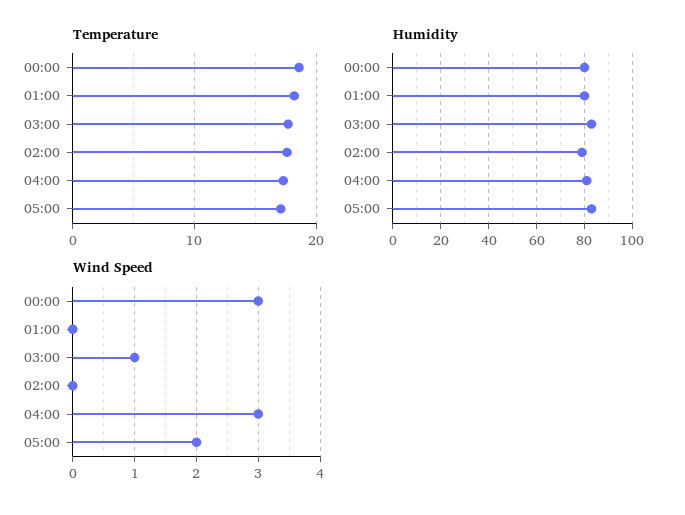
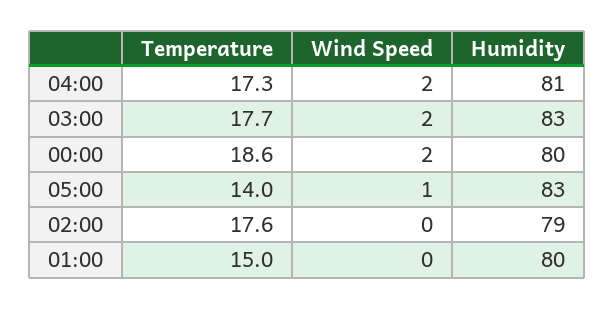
  {
    "Temperature": {
      "00:00": 18.6,
-     "01:00": 18,
+     "01:00": 15,
      "03:00": 17.7,
      "02:00": 17.6,
      "04:00": 17.3,
-     "05:00": 17
+     "05:00": 14
    },
    "Humidity": {
      "00:00": 80,
      "01:00": 80,
      "03:00": 83,
      "02:00": 79,
      "04:00": 81,
      "05:00": 83
    },
    "Wind Speed": {
-     "00:00": 3,
+     "00:00": 2,
      "01:00": 0,
-     "03:00": 1,
+     "03:00": 2,
      "02:00": 0,
-     "04:00": 3,
+     "04:00": 2,
-     "05:00": 2
+     "05:00": 1
    }
  }

